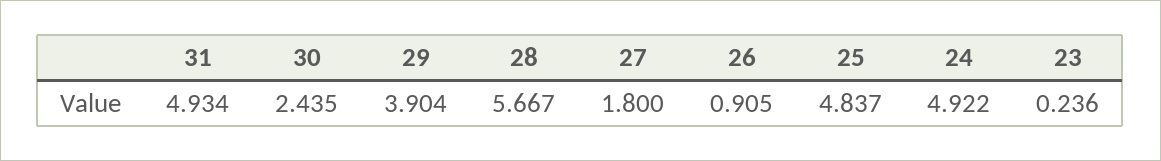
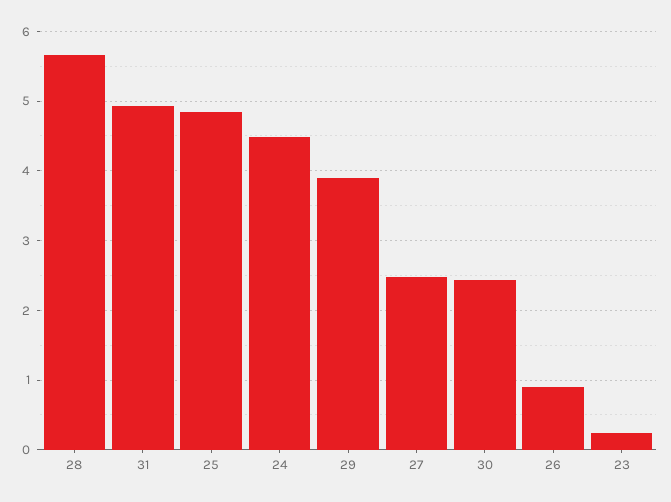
  {
    "31": 4.934,
    "30": 2.435,
    "29": 3.904,
    "28": 5.667,
-   "27": 1.8,
+   "27": 2.5,
    "26": 0.905,
    "25": 4.837,
-   "24": 4.922,
+   "24": 4.5,
    "23": 0.236
  }

